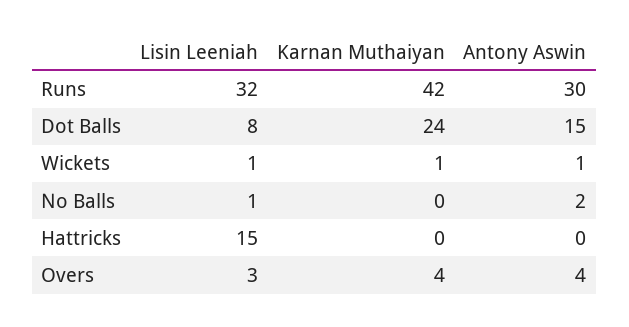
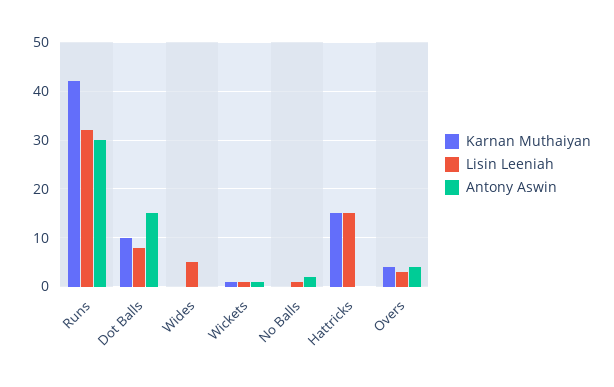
  {
    "Lisin Leeniah": {
      "Runs": 32,
      "Dot Balls": 8,
      "Wickets": 1,
      "No Balls": 1,
      "Hattricks": 15,
-     "Overs": 3
+     "Overs": 3,
+     "Wides": 5
    },
    "Karnan Muthaiyan": {
      "Runs": 42,
-     "Dot Balls": 24,
+     "Dot Balls": 10,
      "Wickets": 1,
      "No Balls": 0,
-     "Hattricks": 0,
+     "Hattricks": 15,
-     "Overs": 4
+     "Overs": 4,
+     "Wides": 0
    },
    "Antony Aswin": {
      "Runs": 30,
      "Dot Balls": 15,
      "Wickets": 1,
      "No Balls": 2,
      "Hattricks": 0,
-     "Overs": 4
+     "Overs": 4,
+     "Wides": 0
    }
  }

